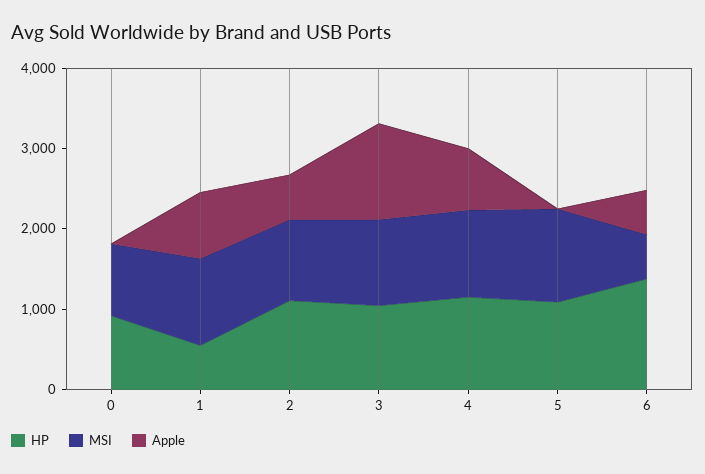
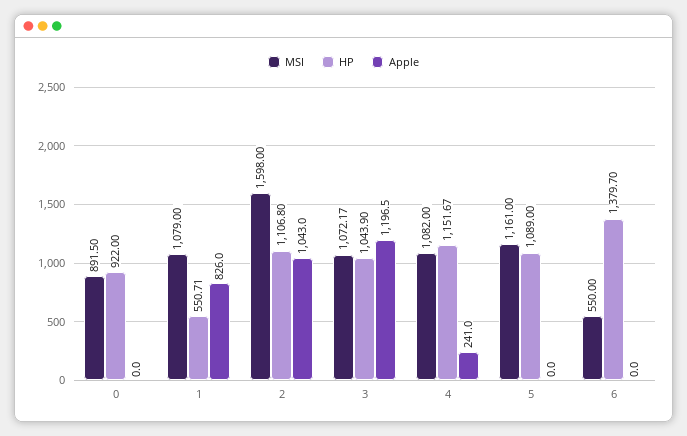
  {
    "HP": {
      "0": 922,
      "1": 550.71,
      "2": 1106.8,
      "3": 1043.9,
      "4": 1151.67,
      "5": 1089,
      "6": 1379.7
    },
    "MSI": {
      "0": 891.5,
      "1": 1079,
-     "2": 1000,
+     "2": 1598,
      "3": 1072.17,
      "4": 1082,
      "5": 1161,
      "6": 550
    },
    "Apple": {
      "0": 0,
      "1": 826,
-     "2": 600,
+     "2": 1043,
      "3": 1196.5,
-     "4": 800,
+     "4": 241,
      "5": 0,
-     "6": 600
+     "6": 0
    }
  }

